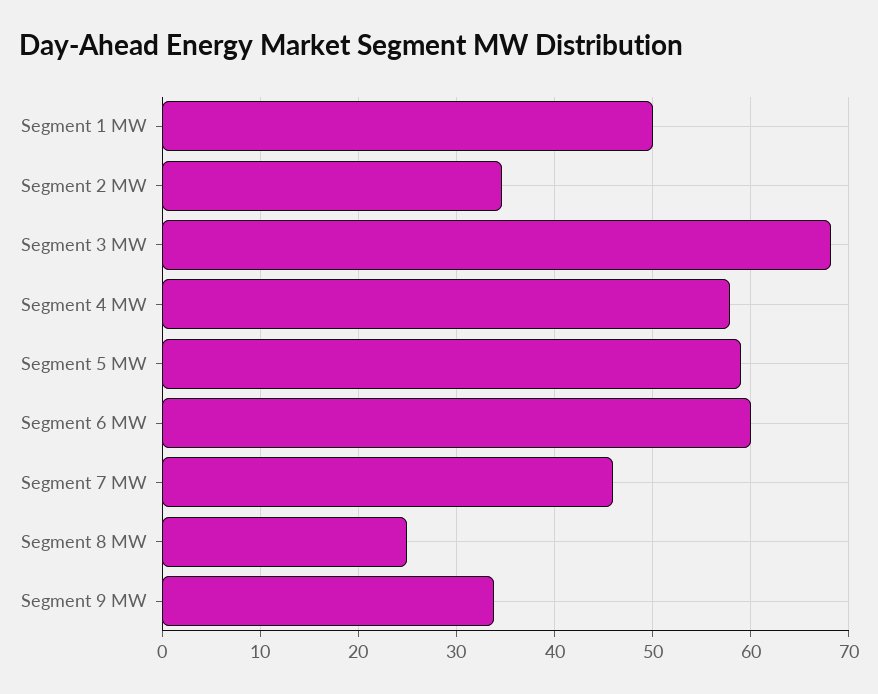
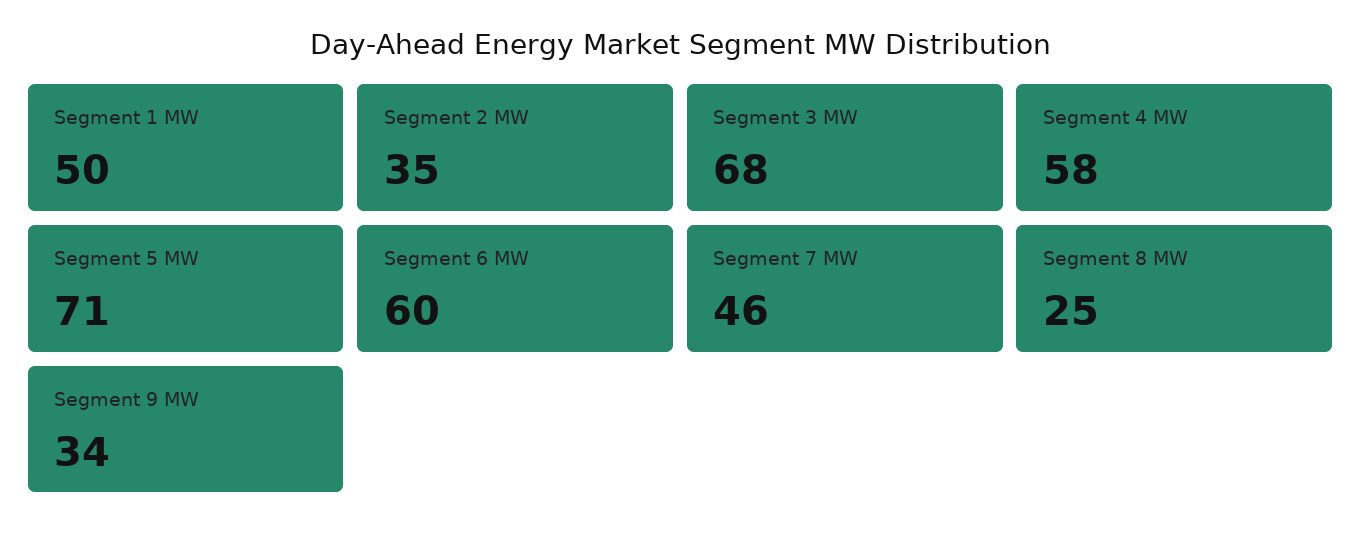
  {
    "Segment 1 MW": 50,
    "Segment 2 MW": 35,
    "Segment 3 MW": 68,
    "Segment 4 MW": 58,
-   "Segment 5 MW": 59,
+   "Segment 5 MW": 71,
    "Segment 6 MW": 60,
    "Segment 7 MW": 46,
    "Segment 8 MW": 25,
    "Segment 9 MW": 34
  }

